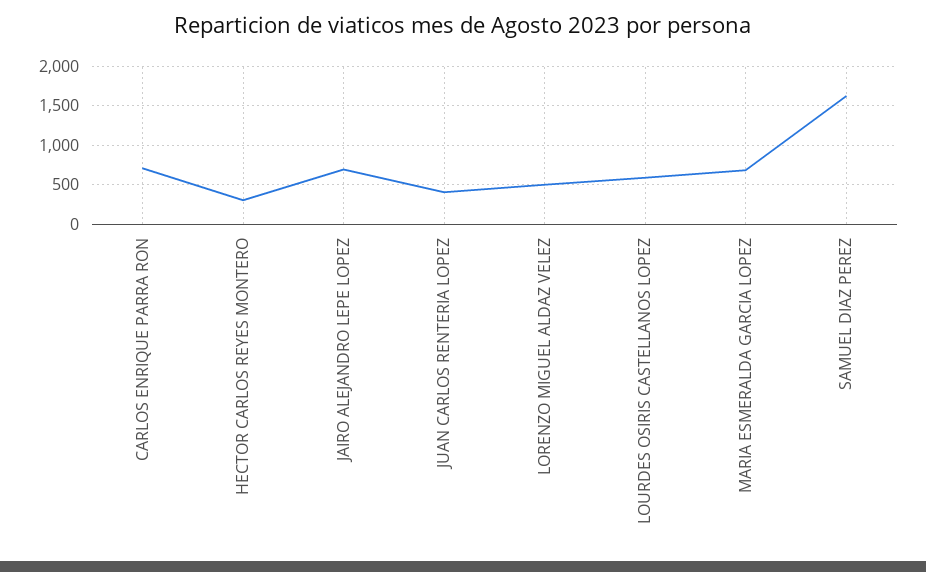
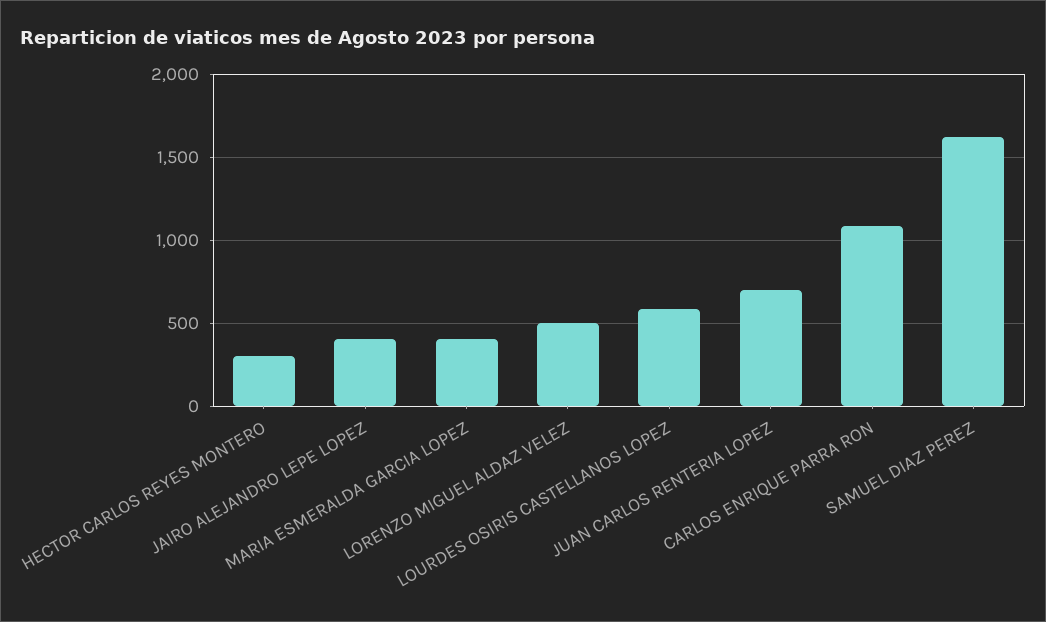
  {
-   "CARLOS ENRIQUE PARRA RON": 700,
+   "CARLOS ENRIQUE PARRA RON": 1100,
    "HECTOR CARLOS REYES MONTERO": 300,
-   "JAIRO ALEJANDRO LEPE LOPEZ": 700,
+   "JAIRO ALEJANDRO LEPE LOPEZ": 400,
-   "JUAN CARLOS RENTERIA LOPEZ": 400,
+   "JUAN CARLOS RENTERIA LOPEZ": 700,
    "LORENZO MIGUEL ALDAZ VELEZ": 500,
    "LOURDES OSIRIS CASTELLANOS LOPEZ": 600,
-   "MARIA ESMERALDA GARCIA LOPEZ": 700,
+   "MARIA ESMERALDA GARCIA LOPEZ": 400,
    "SAMUEL DIAZ PEREZ": 1600
  }

